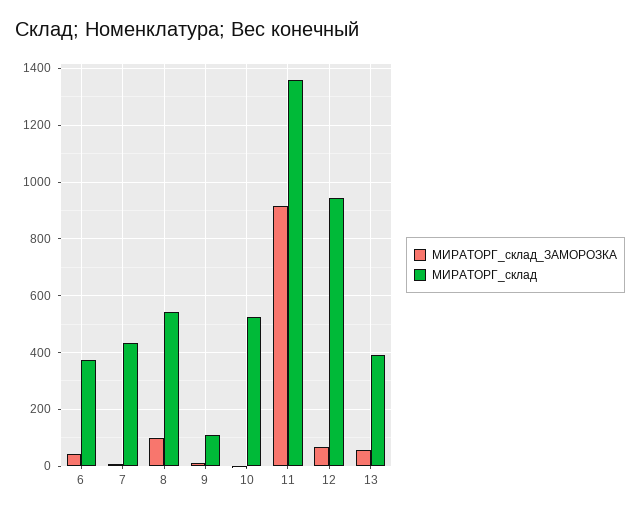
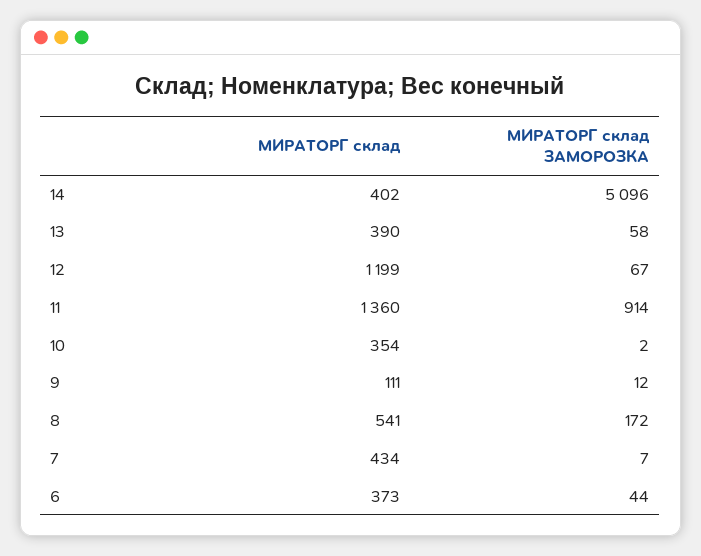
  {
    "МИРАТОРГ_склад_ЗАМОРОЗКА": {
      "6": 44,
      "7": 7,
-     "8": 100,
+     "8": 172,
      "9": 12,
      "10": 2,
      "11": 914,
      "12": 67,
-     "13": 58
+     "13": 58,
+     "14": 5096
    },
    "МИРАТОРГ_склад": {
      "6": 373,
      "7": 434,
      "8": 541,
      "9": 111,
-     "10": 525,
+     "10": 354,
      "11": 1360,
-     "12": 950,
+     "12": 1199,
-     "13": 390
+     "13": 390,
+     "14": 402
    }
  }

